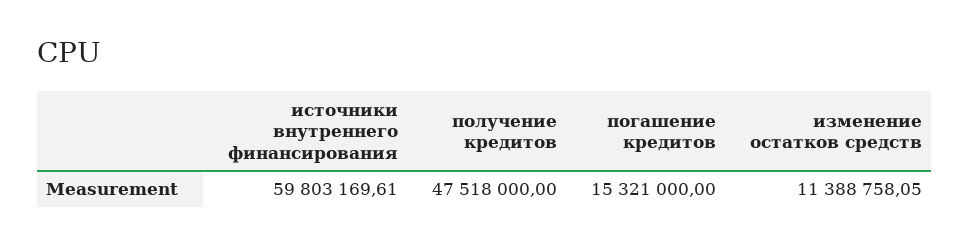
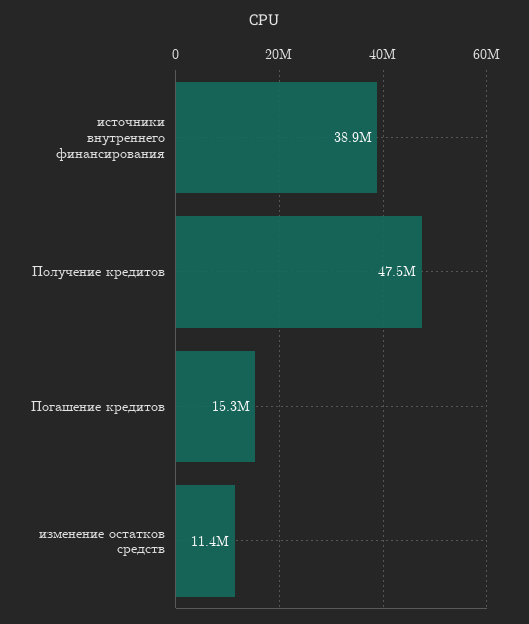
  {
-   "источники внутреннего финансирования": 59803169.61,
+   "источники внутреннего финансирования": 38900000,
    "получение кредитов": 47518000,
    "погашение кредитов": 15321000,
    "изменение остатков средств": 11388758.05
  }

